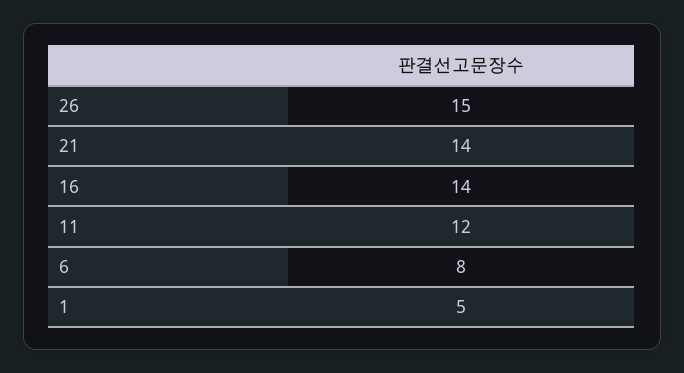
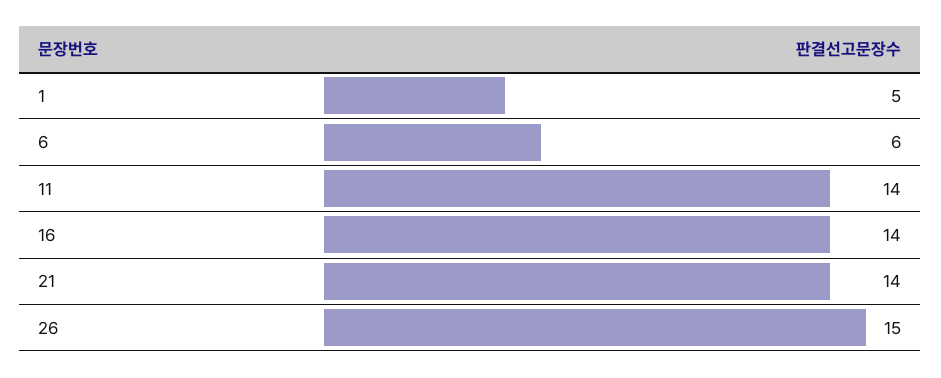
  {
    "26": 15,
    "21": 14,
    "16": 14,
-   "11": 12,
+   "11": 14,
-   "6": 8,
+   "6": 6,
    "1": 5
  }

